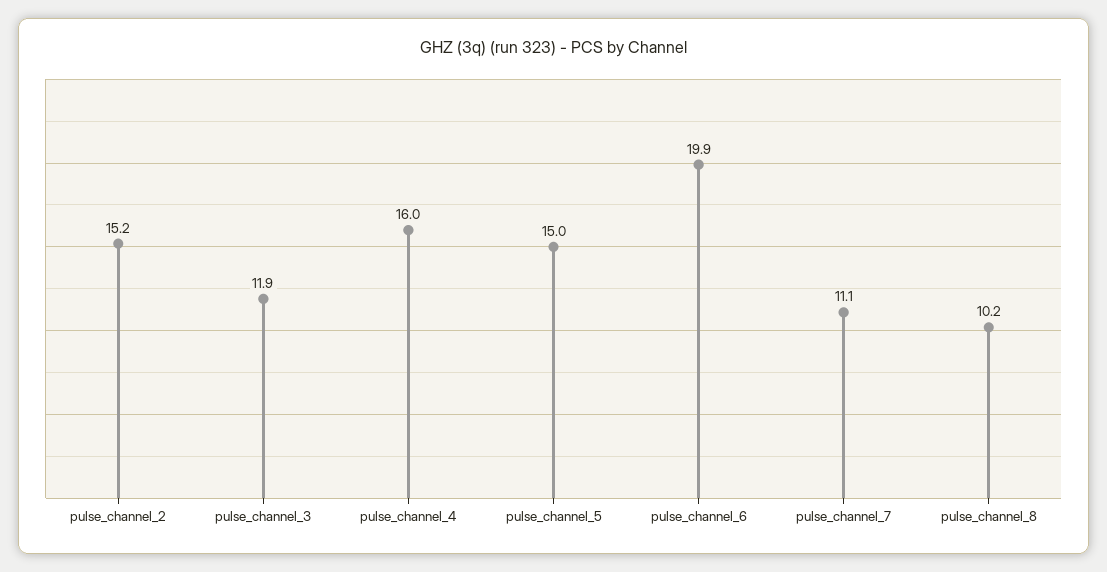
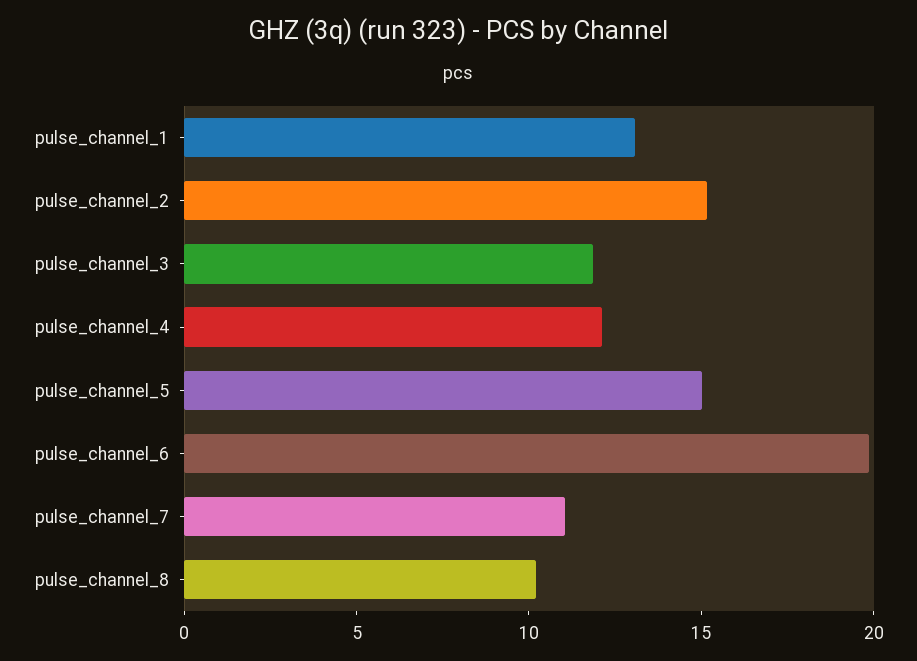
  {
    "pulse_channel_2": 15.2,
    "pulse_channel_3": 11.9,
-   "pulse_channel_4": 16,
+   "pulse_channel_4": 12,
    "pulse_channel_5": 15,
    "pulse_channel_6": 19.9,
    "pulse_channel_7": 11.1,
-   "pulse_channel_8": 10.2
+   "pulse_channel_8": 10.2,
+   "pulse_channel_1": 13
  }

